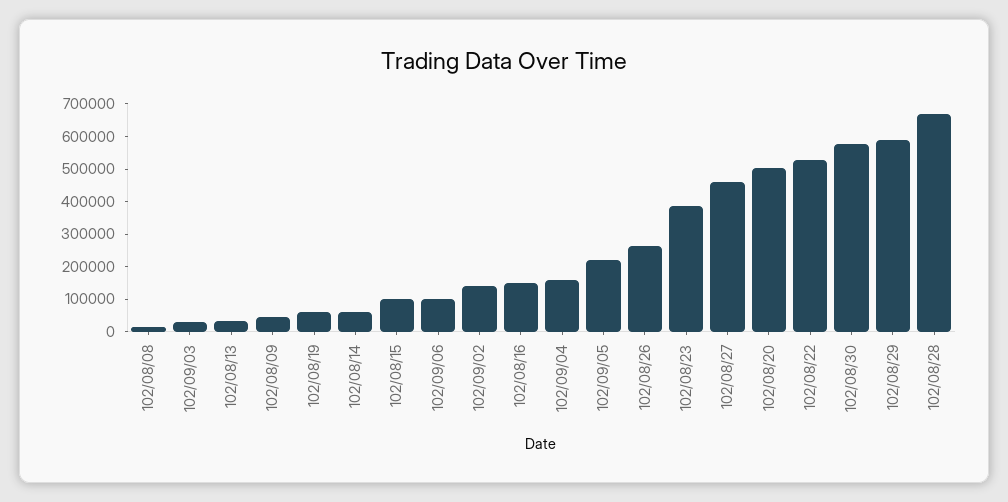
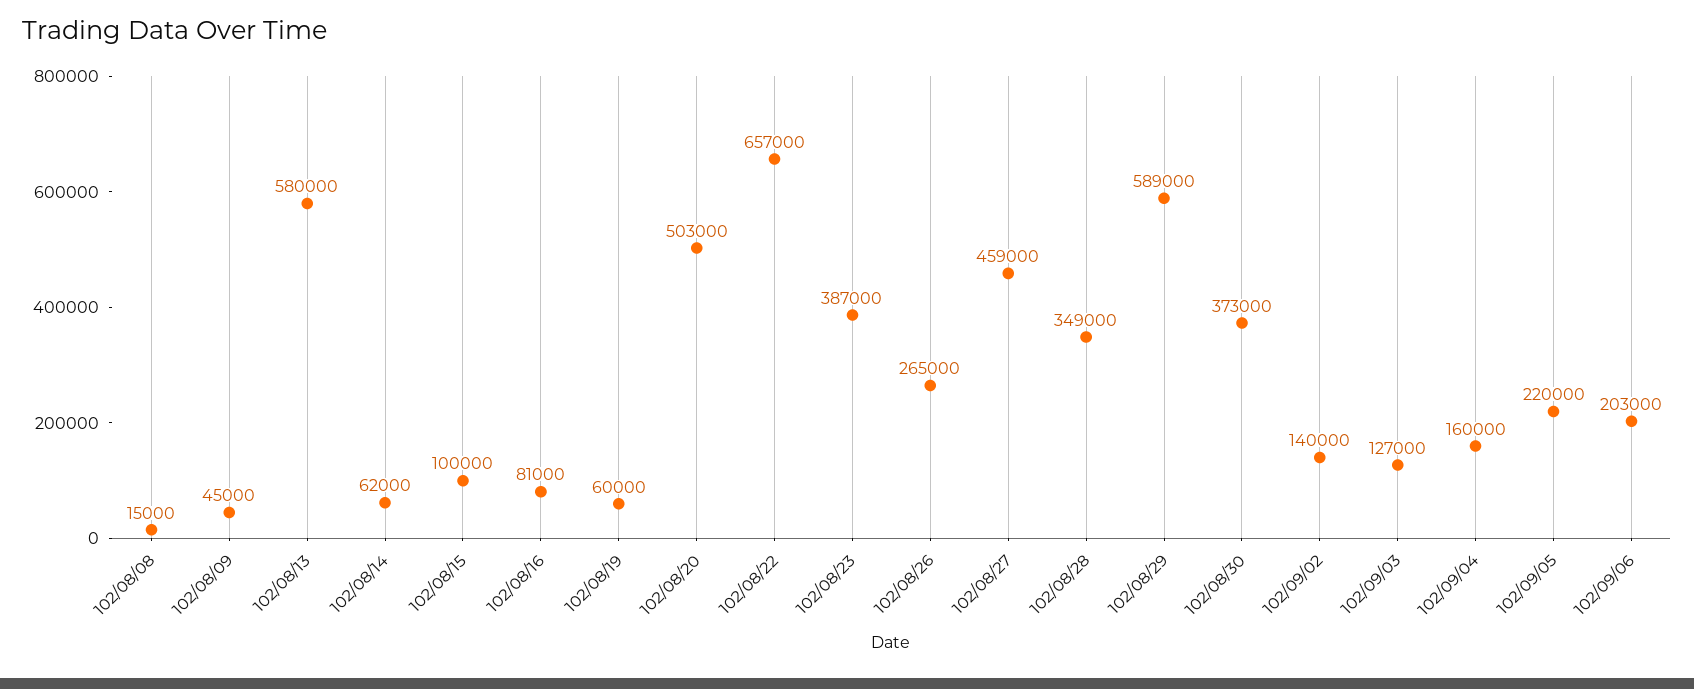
  {
    "102/08/08": 15000,
-   "102/09/03": 25000,
+   "102/09/03": 127000,
-   "102/08/13": 25000,
+   "102/08/13": 580000,
    "102/08/09": 45000,
    "102/08/19": 60000,
    "102/08/14": 62000,
    "102/08/15": 100000,
-   "102/09/06": 100000,
+   "102/09/06": 203000,
    "102/09/02": 140000,
-   "102/08/16": 150000,
+   "102/08/16": 81000,
    "102/09/04": 160000,
    "102/09/05": 220000,
    "102/08/26": 265000,
    "102/08/23": 387000,
    "102/08/27": 459000,
    "102/08/20": 503000,
-   "102/08/22": 525000,
+   "102/08/22": 657000,
-   "102/08/30": 575000,
+   "102/08/30": 373000,
    "102/08/29": 589000,
-   "102/08/28": 675000
+   "102/08/28": 349000
  }

